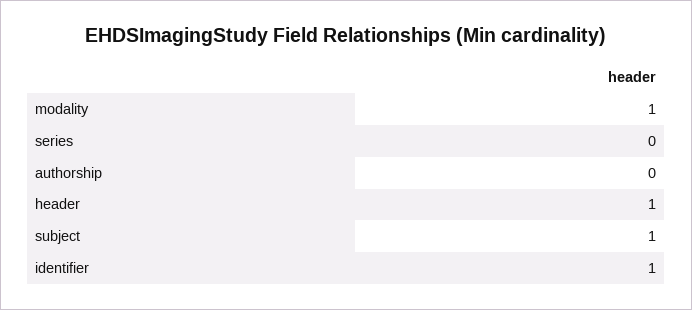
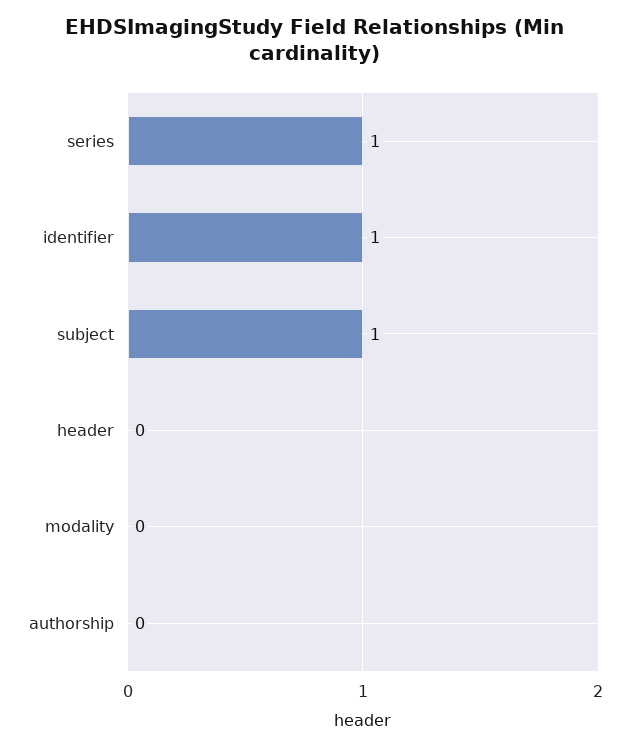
  {
-   "modality": 1,
+   "modality": 0,
-   "series": 0,
+   "series": 1,
    "authorship": 0,
-   "header": 1,
+   "header": 0,
    "subject": 1,
    "identifier": 1
  }

